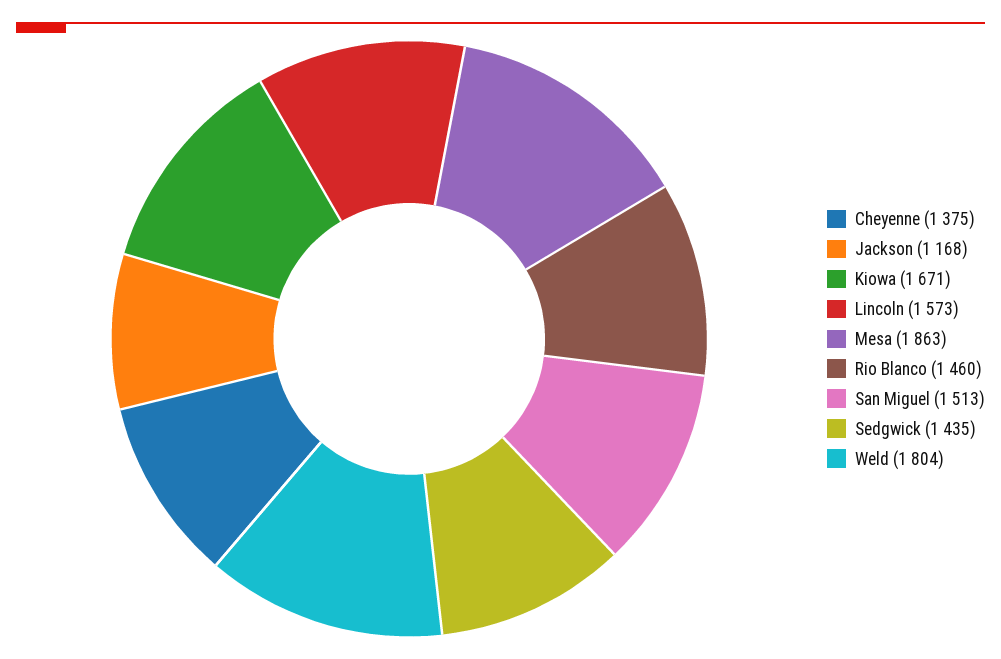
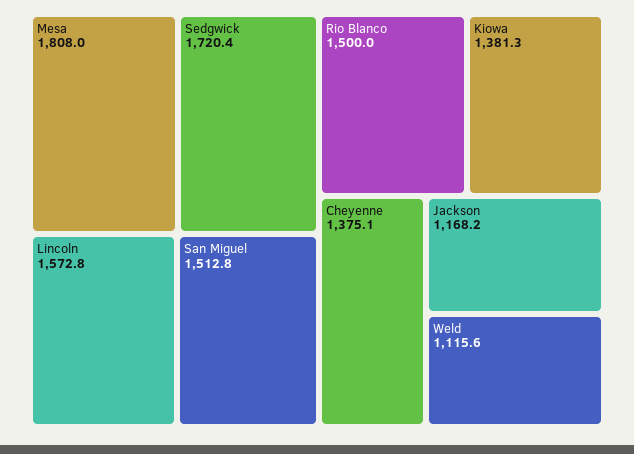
  {
    "Cheyenne": 1375.1,
    "Jackson": 1168.2,
-   "Kiowa": 1671,
+   "Kiowa": 1381.3,
    "Lincoln": 1572.8,
-   "Mesa": 1863,
+   "Mesa": 1808,
-   "Rio Blanco": 1460,
+   "Rio Blanco": 1500,
    "San Miguel": 1512.8,
-   "Sedgwick": 1435,
+   "Sedgwick": 1720.4,
-   "Weld": 1804
+   "Weld": 1115.6
  }

